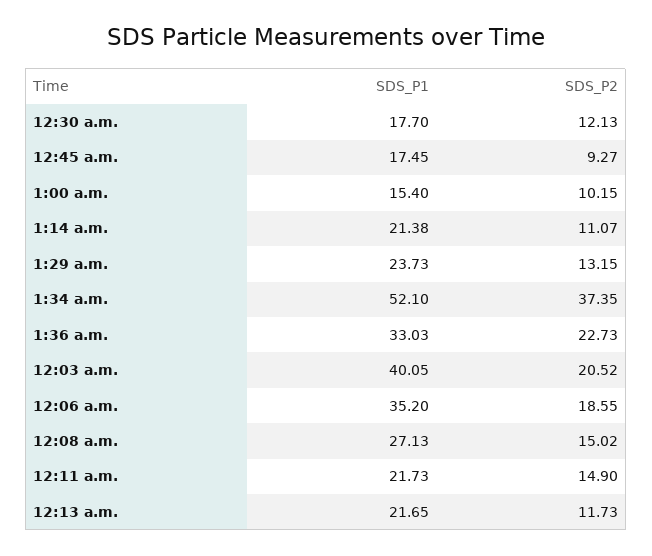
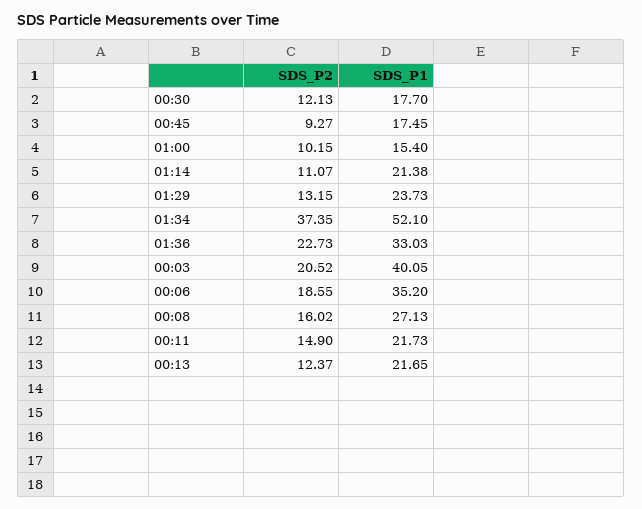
  {
    "SDS_P1": {
      "12:30 a.m.": 17.7,
      "12:45 a.m.": 17.45,
      "1:00 a.m.": 15.4,
      "1:14 a.m.": 21.38,
      "1:29 a.m.": 23.73,
      "1:34 a.m.": 52.1,
      "1:36 a.m.": 33.03,
      "12:03 a.m.": 40.05,
      "12:06 a.m.": 35.2,
      "12:08 a.m.": 27.13,
      "12:11 a.m.": 21.73,
      "12:13 a.m.": 21.65
    },
    "SDS_P2": {
      "12:30 a.m.": 12.13,
      "12:45 a.m.": 9.27,
      "1:00 a.m.": 10.15,
      "1:14 a.m.": 11.07,
      "1:29 a.m.": 13.15,
      "1:34 a.m.": 37.35,
      "1:36 a.m.": 22.73,
      "12:03 a.m.": 20.52,
      "12:06 a.m.": 18.55,
-     "12:08 a.m.": 15.02,
+     "12:08 a.m.": 16.02,
      "12:11 a.m.": 14.9,
-     "12:13 a.m.": 11.73
+     "12:13 a.m.": 12.37
    }
  }

